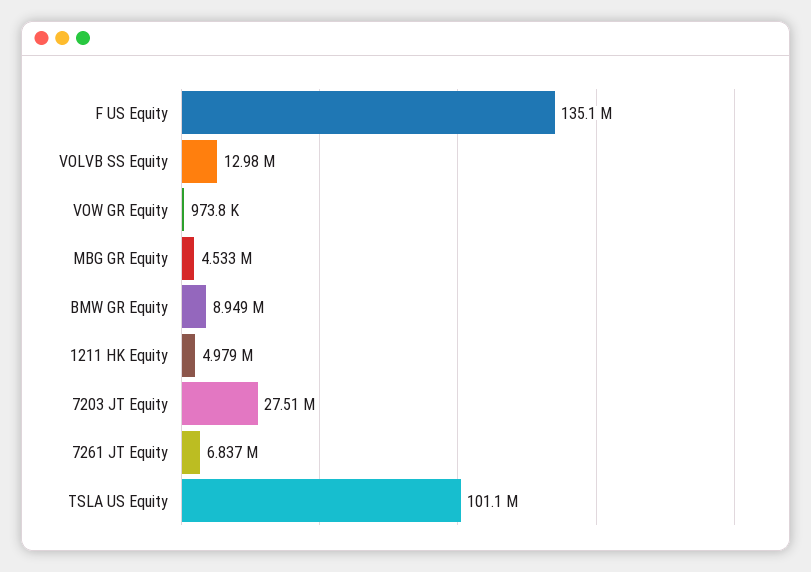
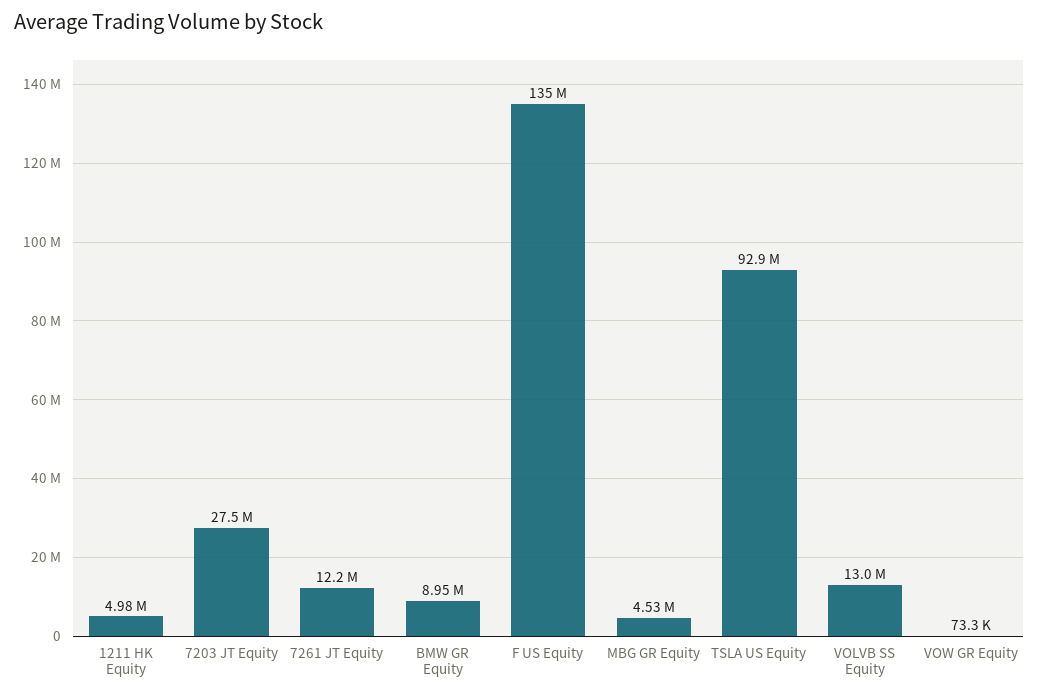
  {
    "F US Equity": 135100000,
    "VOLVB SS Equity": 12980000,
-   "VOW GR Equity": 973800,
+   "VOW GR Equity": 73300,
    "MBG GR Equity": 4533000,
    "BMW GR Equity": 8949000,
    "1211 HK Equity": 4979000,
    "7203 JT Equity": 27510000,
-   "7261 JT Equity": 6837000,
+   "7261 JT Equity": 12200000,
-   "TSLA US Equity": 101100000
+   "TSLA US Equity": 92900000
  }

